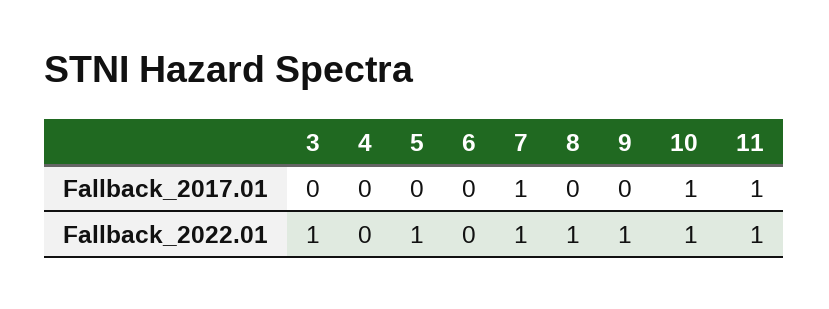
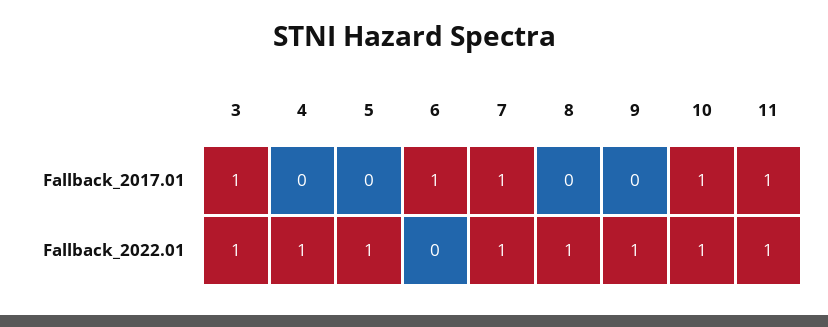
  {
    "3": {
-     "Fallback_2017.01": 0,
+     "Fallback_2017.01": 1,
      "Fallback_2022.01": 1
    },
    "4": {
      "Fallback_2017.01": 0,
-     "Fallback_2022.01": 0
+     "Fallback_2022.01": 1
    },
    "5": {
      "Fallback_2017.01": 0,
      "Fallback_2022.01": 1
    },
    "6": {
-     "Fallback_2017.01": 0,
+     "Fallback_2017.01": 1,
      "Fallback_2022.01": 0
    },
    "7": {
      "Fallback_2017.01": 1,
      "Fallback_2022.01": 1
    },
    "8": {
      "Fallback_2017.01": 0,
      "Fallback_2022.01": 1
    },
    "9": {
      "Fallback_2017.01": 0,
      "Fallback_2022.01": 1
    },
    "10": {
      "Fallback_2017.01": 1,
      "Fallback_2022.01": 1
    },
    "11": {
      "Fallback_2017.01": 1,
      "Fallback_2022.01": 1
    }
  }

